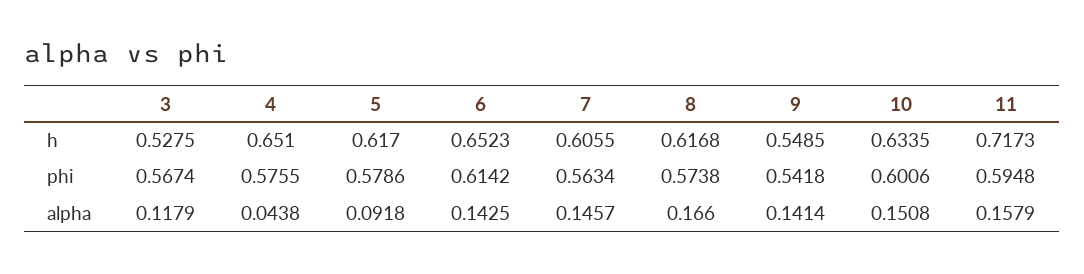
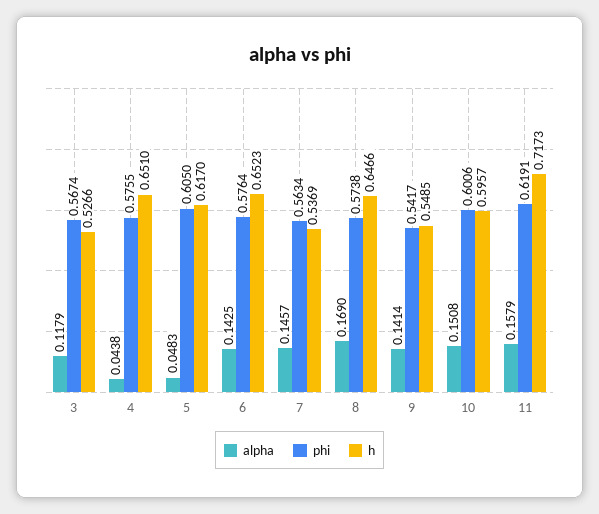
  {
    "h": {
-     "3": 0.5275,
+     "3": 0.5266,
      "4": 0.651,
      "5": 0.617,
      "6": 0.6523,
-     "7": 0.6055,
+     "7": 0.5369,
-     "8": 0.6168,
+     "8": 0.6466,
      "9": 0.5485,
-     "10": 0.6335,
+     "10": 0.5957,
      "11": 0.7173
    },
    "phi": {
      "3": 0.5674,
      "4": 0.5755,
-     "5": 0.5786,
+     "5": 0.605,
-     "6": 0.6142,
+     "6": 0.5764,
      "7": 0.5634,
      "8": 0.5738,
-     "9": 0.5418,
+     "9": 0.5417,
      "10": 0.6006,
-     "11": 0.5948
+     "11": 0.6191
    },
    "alpha": {
      "3": 0.1179,
      "4": 0.0438,
-     "5": 0.0918,
+     "5": 0.0483,
      "6": 0.1425,
      "7": 0.1457,
-     "8": 0.166,
+     "8": 0.169,
      "9": 0.1414,
      "10": 0.1508,
      "11": 0.1579
    }
  }

